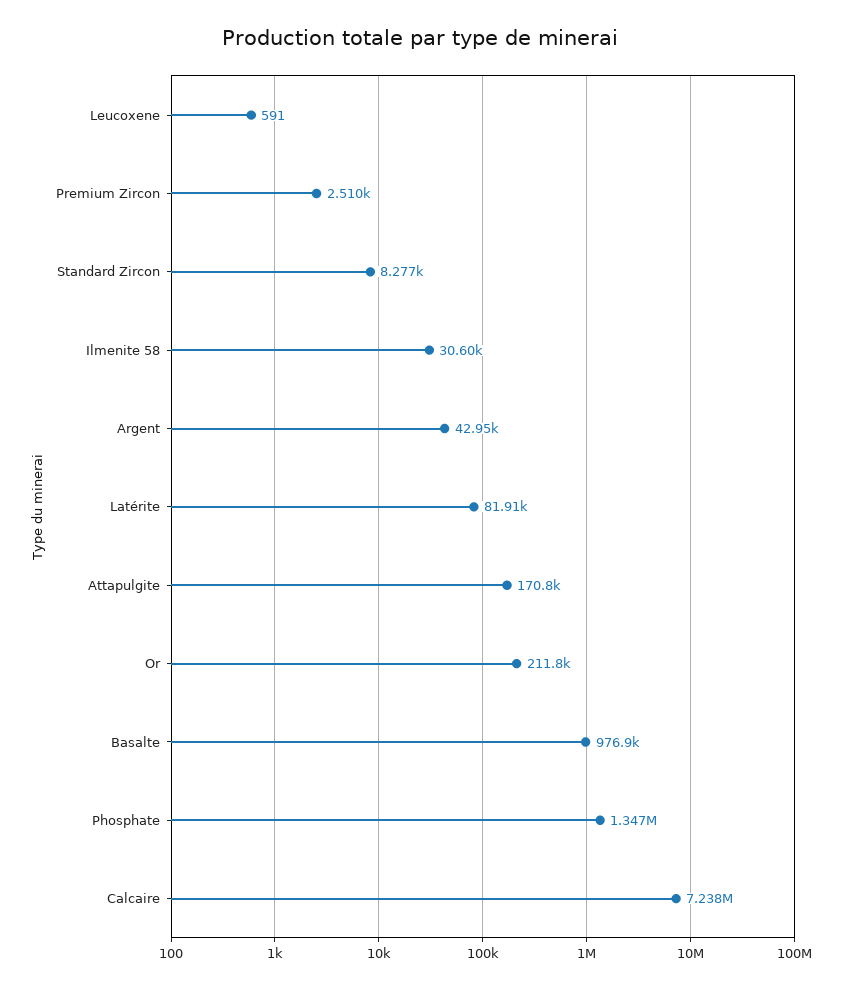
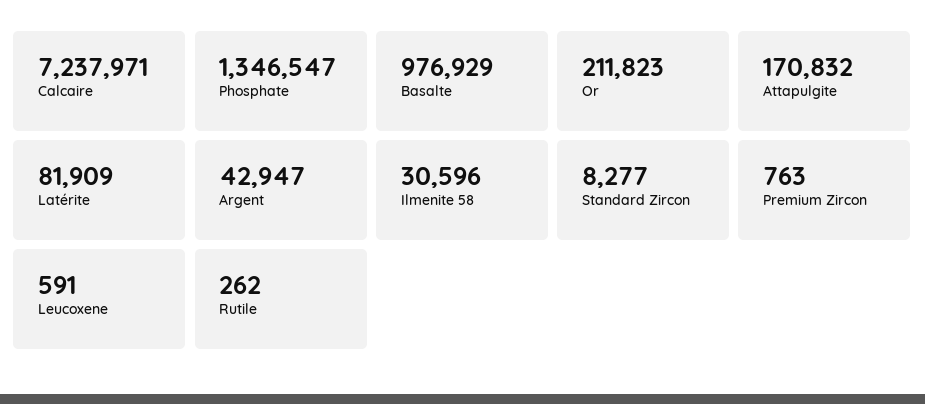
  {
    "Leucoxene": 591,
-   "Premium Zircon": 2510,
+   "Premium Zircon": 763,
    "Standard Zircon": 8277,
    "Ilmenite 58": 30596,
    "Argent": 42947,
    "Latérite": 81909,
    "Attapulgite": 170832,
    "Or": 211823,
    "Basalte": 976929,
    "Phosphate": 1346547,
-   "Calcaire": 7237971
+   "Calcaire": 7237971,
+   "Rutile": 262
  }

